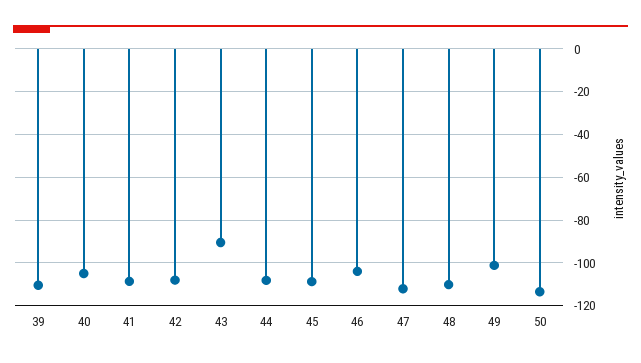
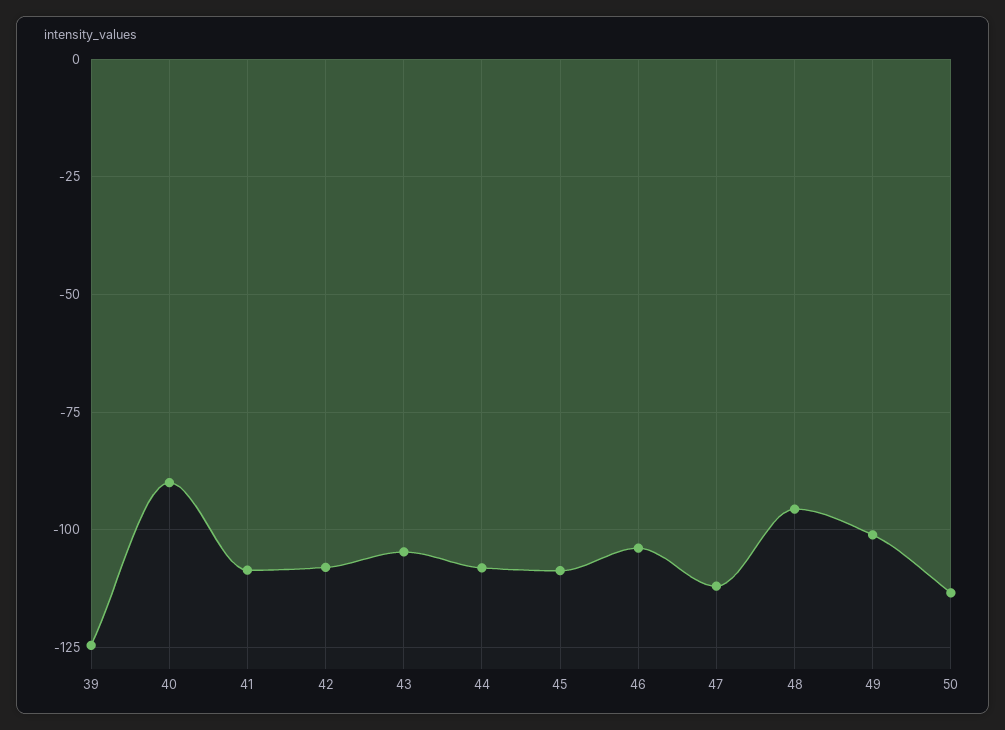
  {
-   "39": -110,
+   "39": -125,
-   "40": -105,
+   "40": -90,
    "41": -107.5,
    "42": -107.5,
-   "43": -90,
+   "43": -105,
    "44": -107.5,
    "45": -107.5,
    "46": -105,
    "47": -112.5,
-   "48": -110,
+   "48": -95,
    "49": -100,
    "50": -112.5
  }

